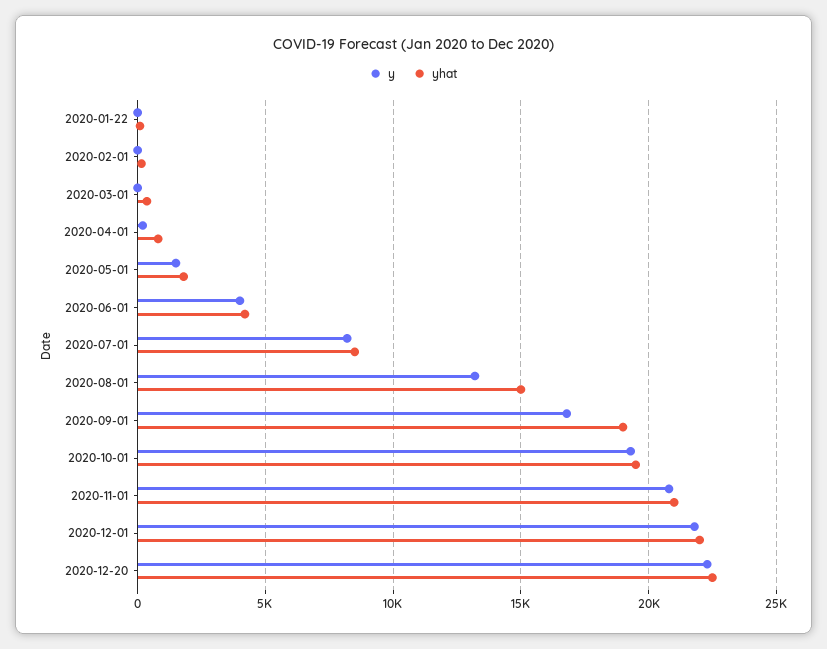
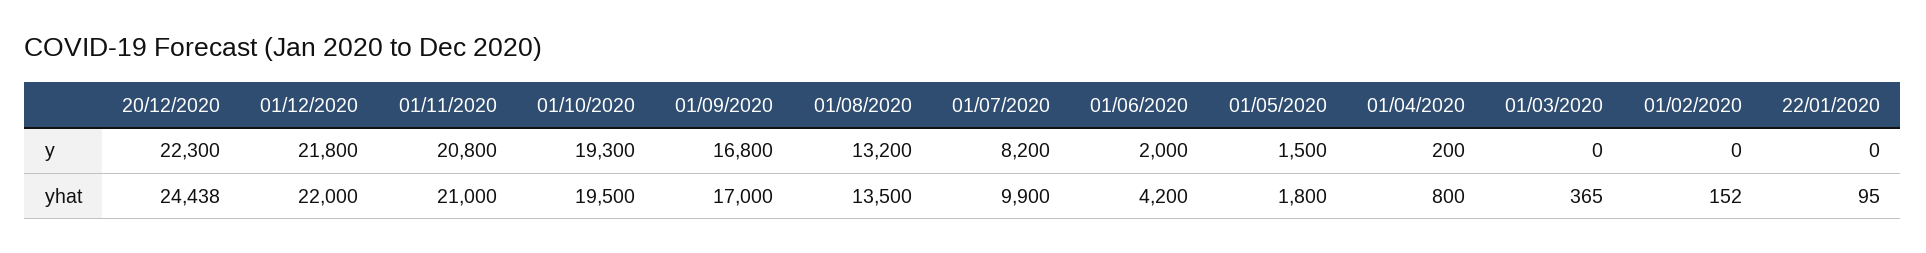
  {
    "y": {
      "2020-01-22": 0,
      "2020-02-01": 0,
      "2020-03-01": 0,
      "2020-04-01": 200,
      "2020-05-01": 1500,
-     "2020-06-01": 4000,
+     "2020-06-01": 2000,
      "2020-07-01": 8200,
      "2020-08-01": 13200,
      "2020-09-01": 16800,
      "2020-10-01": 19300,
      "2020-11-01": 20800,
      "2020-12-01": 21800,
      "2020-12-20": 22300
    },
    "yhat": {
      "2020-01-22": 95,
      "2020-02-01": 152,
      "2020-03-01": 365,
      "2020-04-01": 800,
      "2020-05-01": 1800,
      "2020-06-01": 4200,
-     "2020-07-01": 8500,
+     "2020-07-01": 9900,
-     "2020-08-01": 15000,
+     "2020-08-01": 13500,
-     "2020-09-01": 19000,
+     "2020-09-01": 17000,
      "2020-10-01": 19500,
      "2020-11-01": 21000,
      "2020-12-01": 22000,
-     "2020-12-20": 22500
+     "2020-12-20": 24438
    }
  }

